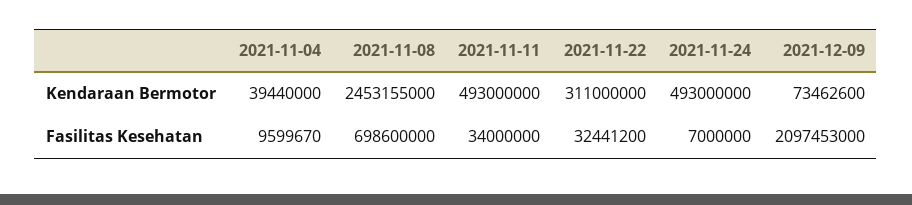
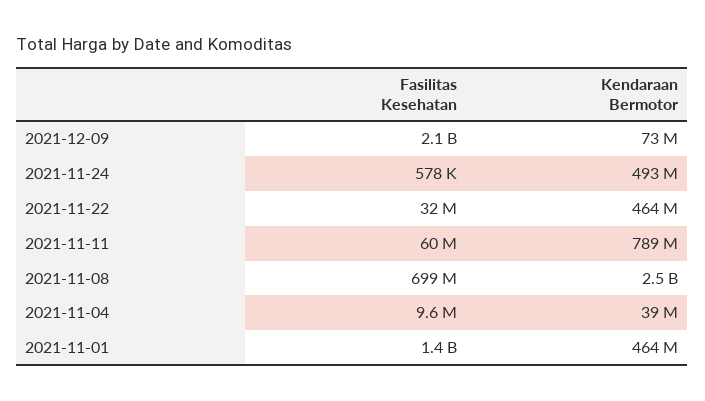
  {
    "2021-11-04": {
      "Kendaraan Bermotor": 39440000,
      "Fasilitas Kesehatan": 9599670
    },
    "2021-11-08": {
      "Kendaraan Bermotor": 2453155000,
      "Fasilitas Kesehatan": 698600000
    },
    "2021-11-11": {
-     "Kendaraan Bermotor": 493000000,
+     "Kendaraan Bermotor": 789000000,
-     "Fasilitas Kesehatan": 34000000
+     "Fasilitas Kesehatan": 60000000
    },
    "2021-11-22": {
-     "Kendaraan Bermotor": 311000000,
+     "Kendaraan Bermotor": 464000000,
      "Fasilitas Kesehatan": 32441200
    },
    "2021-11-24": {
      "Kendaraan Bermotor": 493000000,
-     "Fasilitas Kesehatan": 7000000
+     "Fasilitas Kesehatan": 578000
    },
    "2021-12-09": {
      "Kendaraan Bermotor": 73462600,
      "Fasilitas Kesehatan": 2097453000
-   }
+   },
+   "2021-11-01": {
+     "Fasilitas Kesehatan": 1400000000,
+     "Kendaraan Bermotor": 464000000
+   }
  }

